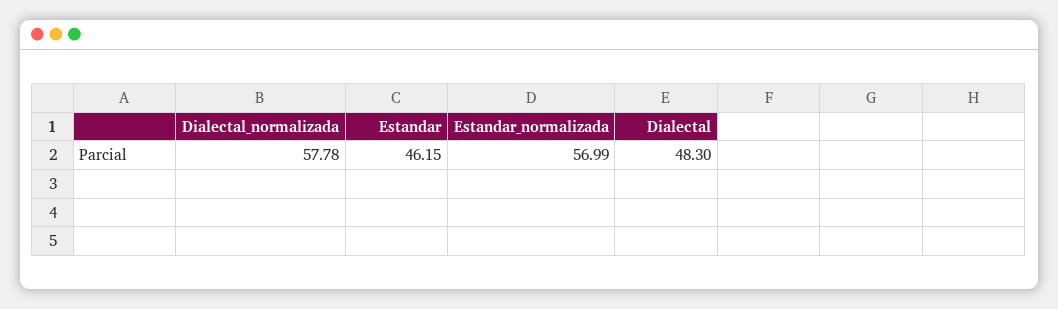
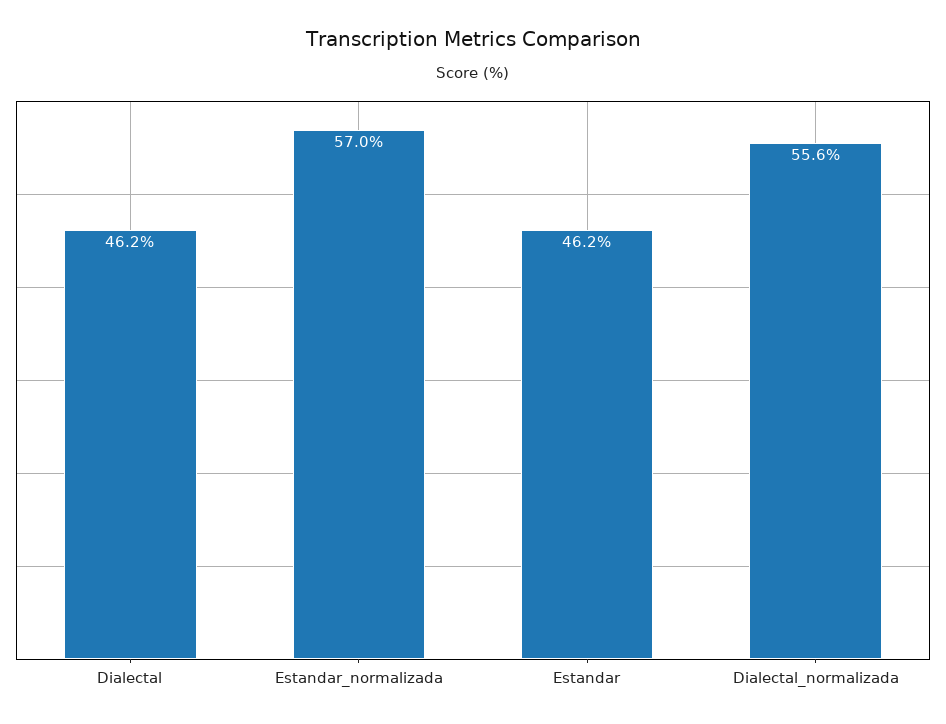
  {
-   "Dialectal_normalizada": 57.78,
+   "Dialectal_normalizada": 55.6,
    "Estandar": 46.15,
    "Estandar_normalizada": 56.99,
-   "Dialectal": 48.3
+   "Dialectal": 46.2
  }

